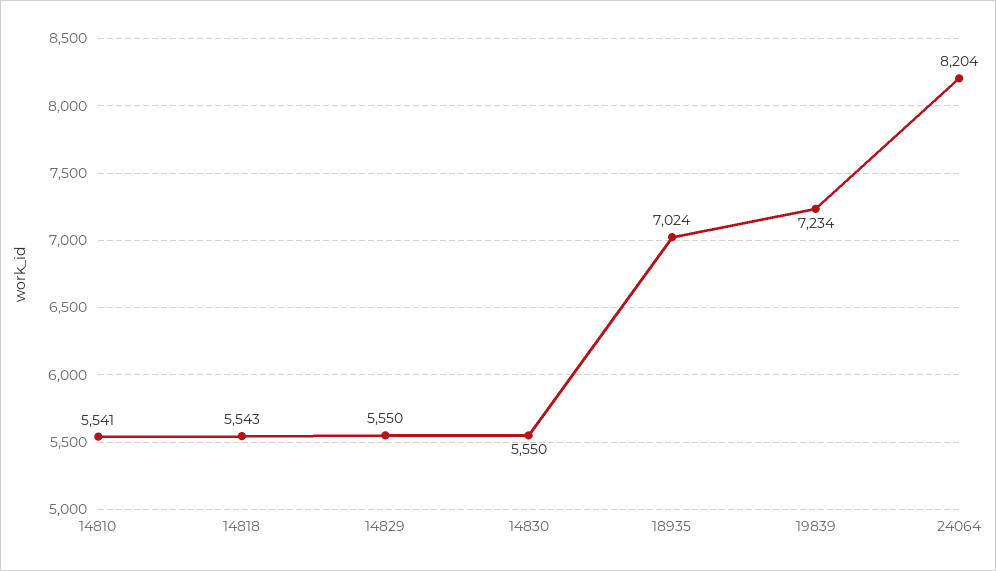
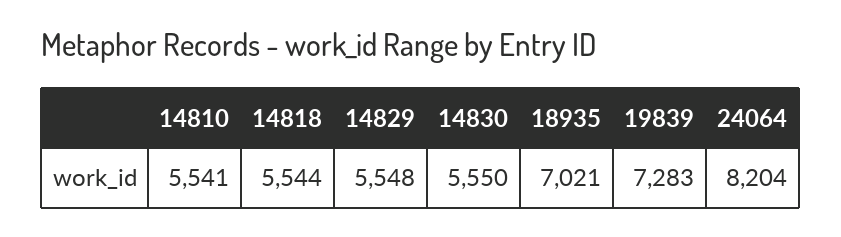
  {
    "14810": 5541,
-   "14818": 5543,
+   "14818": 5544,
-   "14829": 5550,
+   "14829": 5548,
    "14830": 5550,
-   "18935": 7024,
+   "18935": 7021,
-   "19839": 7234,
+   "19839": 7283,
    "24064": 8204
  }

